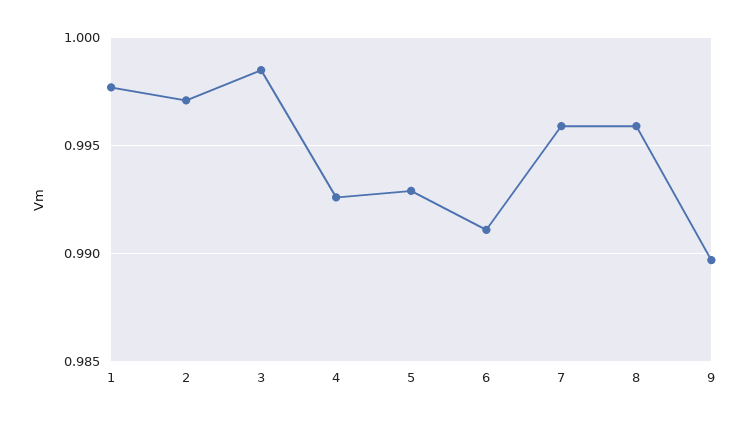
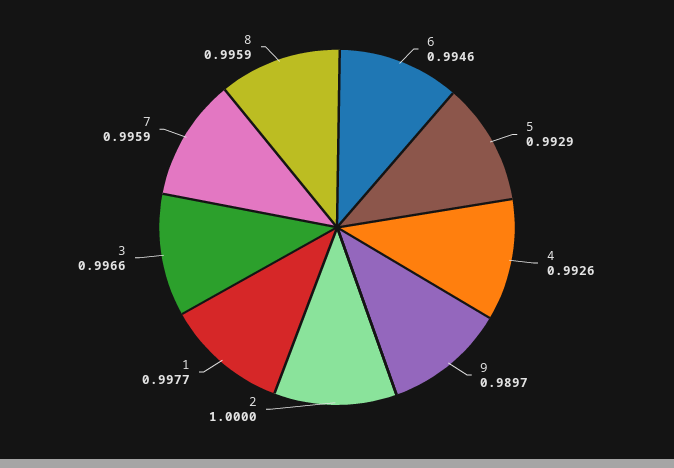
  {
    "1": 0.9977,
-   "2": 0.997,
+   "2": 1,
-   "3": 0.9985,
+   "3": 0.9966,
    "4": 0.9926,
    "5": 0.9929,
-   "6": 0.991,
+   "6": 0.9946,
    "7": 0.9959,
    "8": 0.9959,
    "9": 0.9897
  }

